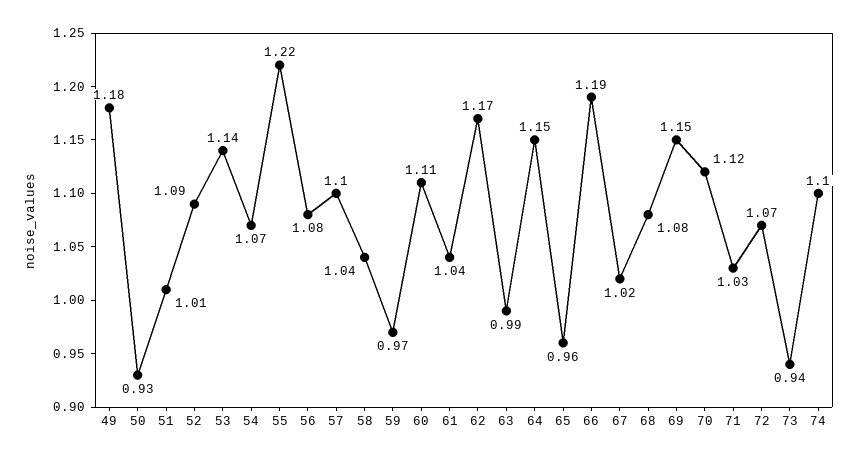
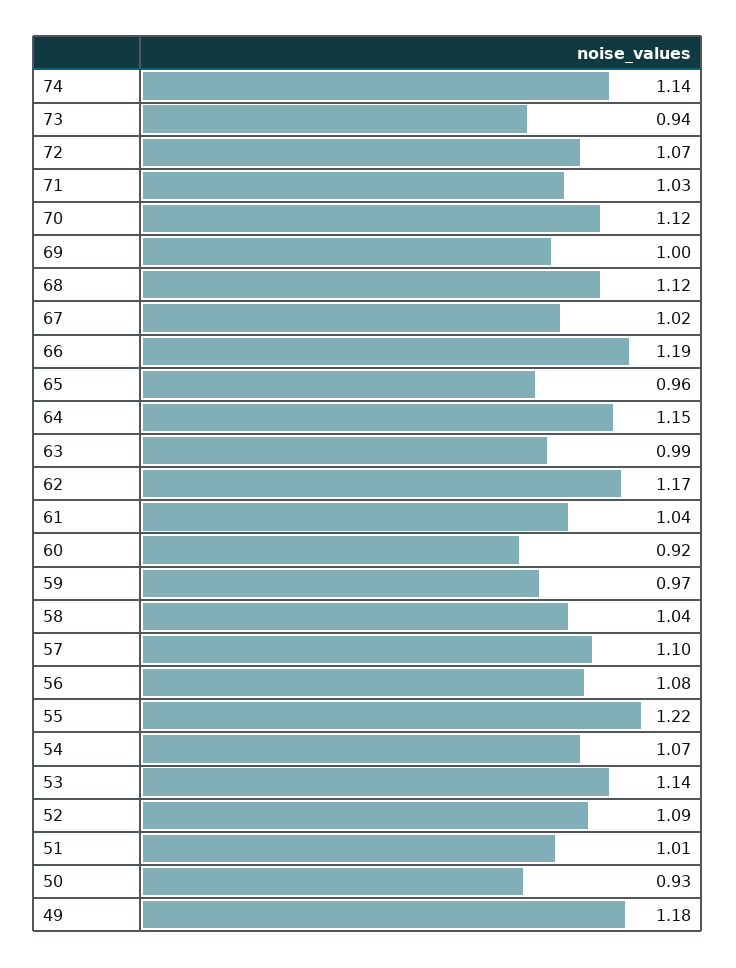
  {
    "49": 1.18,
    "50": 0.93,
    "51": 1.01,
    "52": 1.09,
    "53": 1.14,
    "54": 1.07,
    "55": 1.22,
    "56": 1.08,
    "57": 1.1,
    "58": 1.04,
    "59": 0.97,
-   "60": 1.11,
+   "60": 0.92,
    "61": 1.04,
    "62": 1.17,
    "63": 0.99,
    "64": 1.15,
    "65": 0.96,
    "66": 1.19,
    "67": 1.02,
-   "68": 1.08,
+   "68": 1.12,
-   "69": 1.15,
+   "69": 1,
    "70": 1.12,
    "71": 1.03,
    "72": 1.07,
    "73": 0.94,
-   "74": 1.1
+   "74": 1.14
  }

